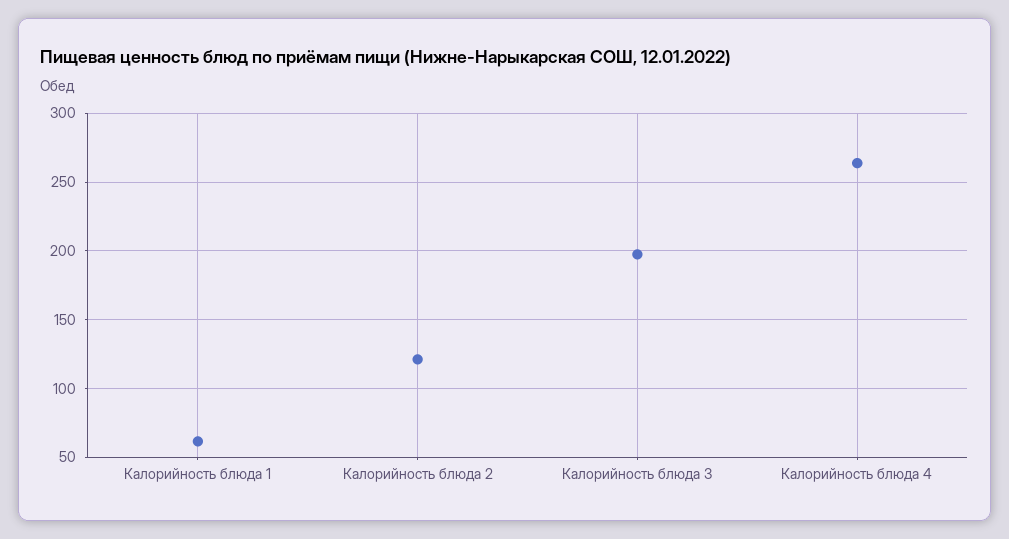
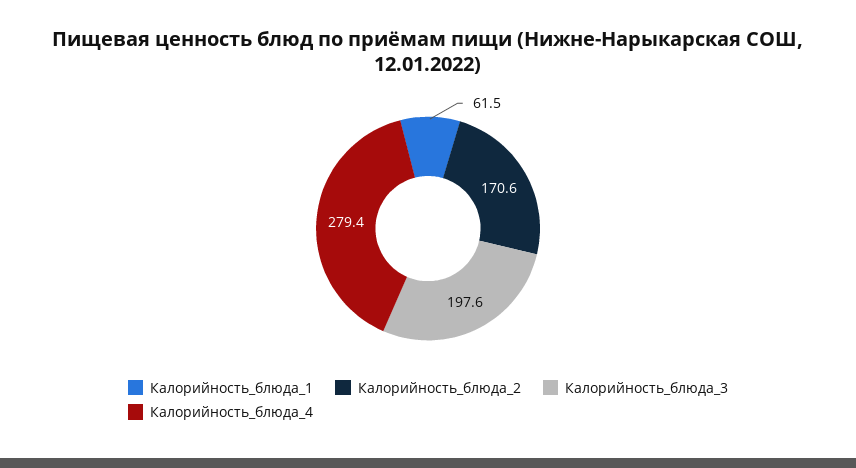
  {
    "Калорийность блюда 1": 61.5,
-   "Калорийность блюда 2": 120,
+   "Калорийность блюда 2": 170.6,
    "Калорийность блюда 3": 197.6,
-   "Калорийность блюда 4": 265
+   "Калорийность блюда 4": 279.4
  }

